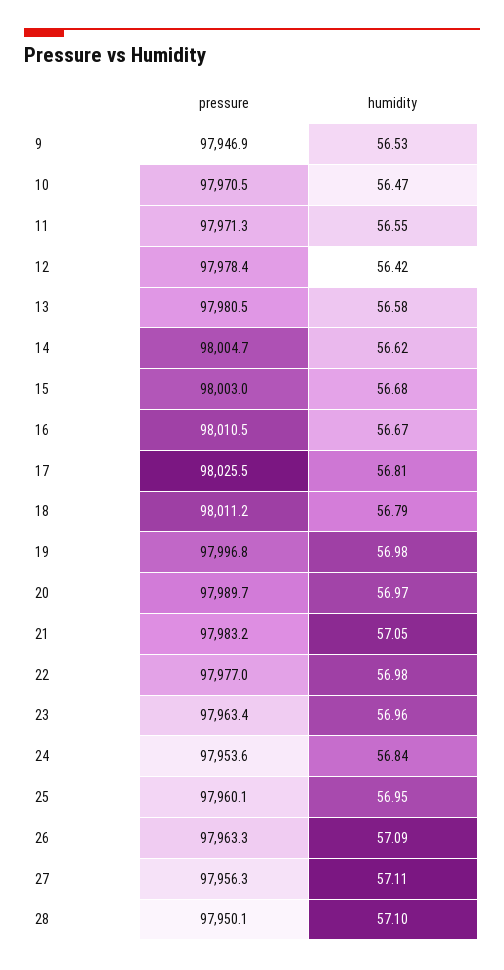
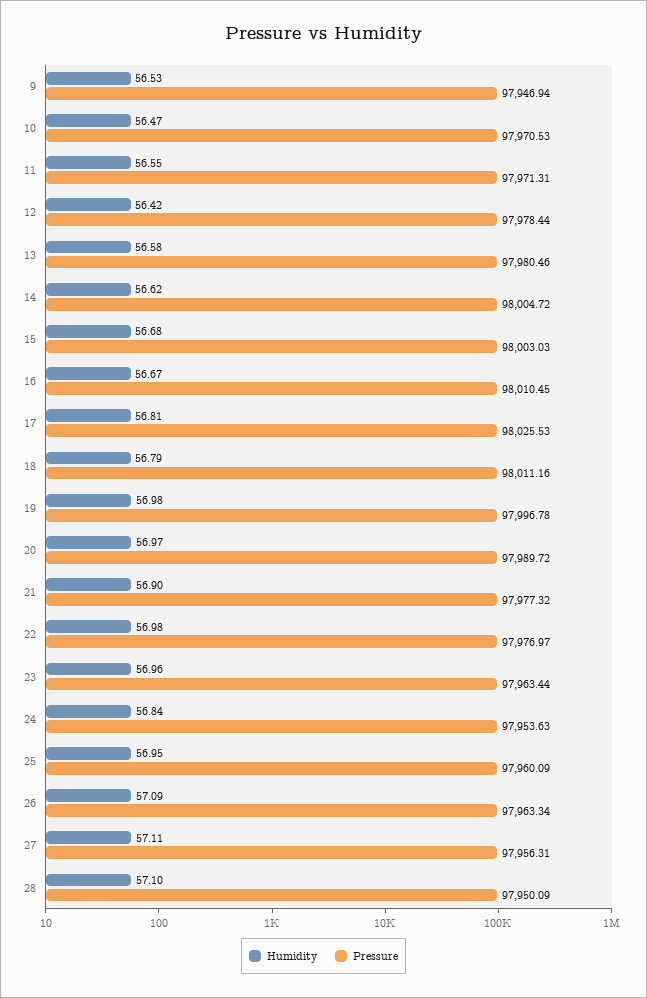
  {
    "pressure": {
      "9": 97946.94,
      "10": 97970.53,
      "11": 97971.31,
      "12": 97978.44,
      "13": 97980.46,
      "14": 98004.72,
      "15": 98003.03,
      "16": 98010.45,
      "17": 98025.53,
      "18": 98011.16,
      "19": 97996.78,
      "20": 97989.72,
-     "21": 97983.2,
+     "21": 97977.32,
      "22": 97976.97,
      "23": 97963.44,
      "24": 97953.63,
      "25": 97960.09,
      "26": 97963.34,
      "27": 97956.31,
      "28": 97950.09
    },
    "humidity": {
      "9": 56.53,
      "10": 56.47,
      "11": 56.55,
      "12": 56.42,
      "13": 56.58,
      "14": 56.62,
      "15": 56.68,
      "16": 56.67,
      "17": 56.81,
      "18": 56.79,
      "19": 56.98,
      "20": 56.97,
-     "21": 57.05,
+     "21": 56.9,
      "22": 56.98,
      "23": 56.96,
      "24": 56.84,
      "25": 56.95,
      "26": 57.09,
      "27": 57.11,
      "28": 57.1
    }
  }

